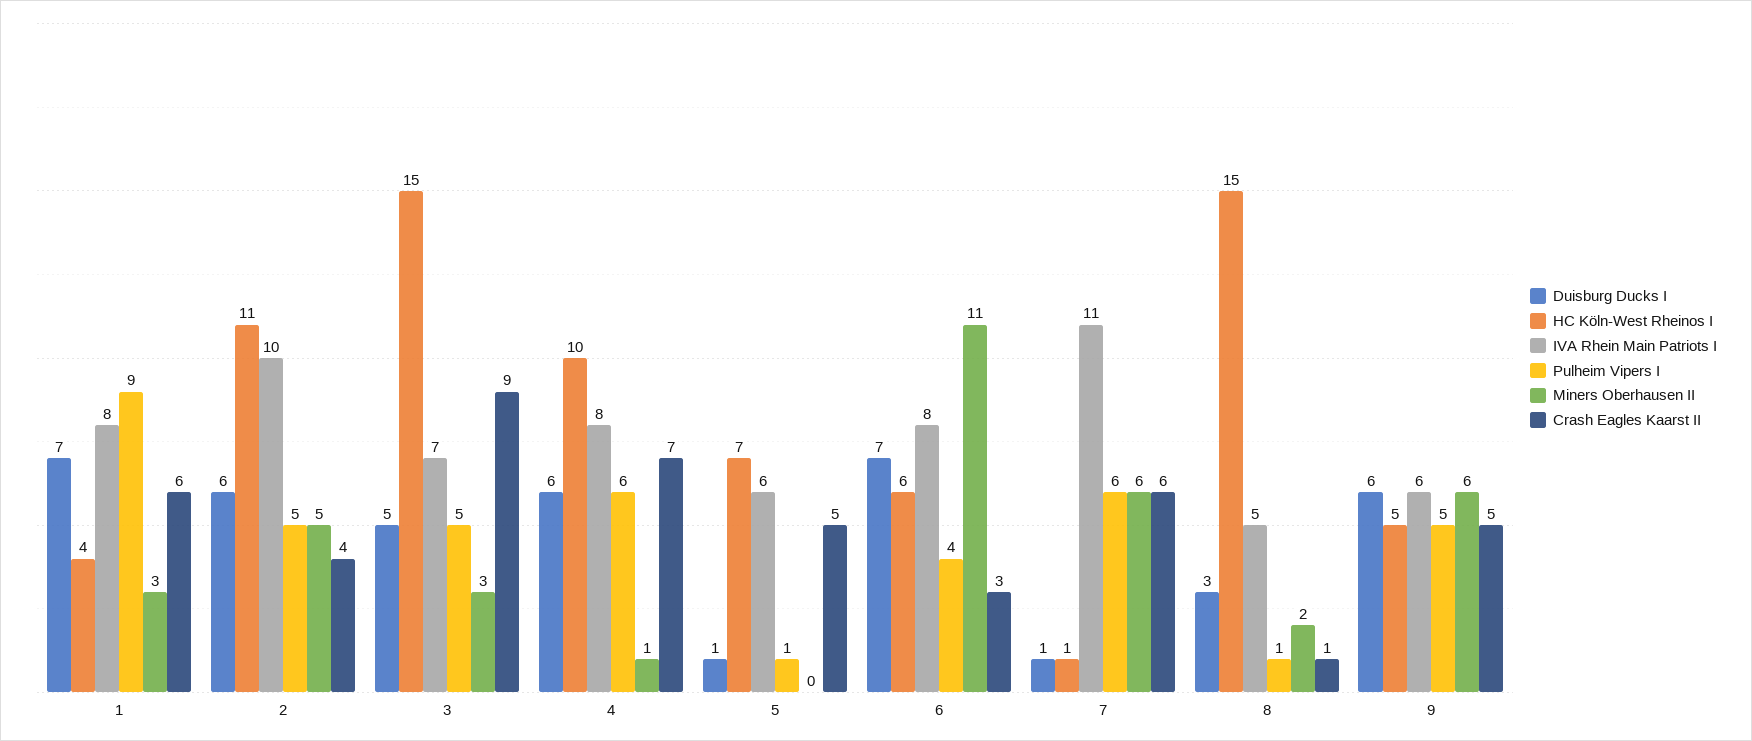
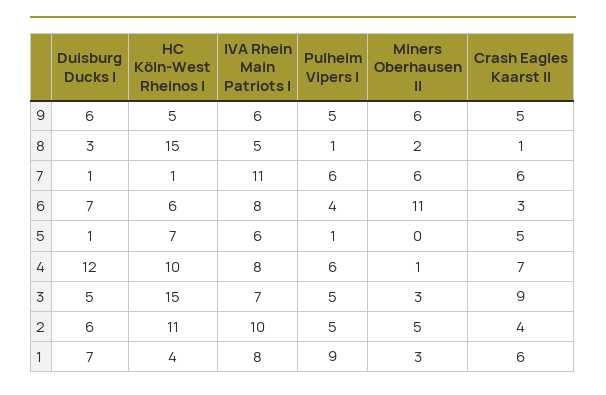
  {
    "Duisburg Ducks I": {
      "1": 7,
      "2": 6,
      "3": 5,
-     "4": 6,
+     "4": 12,
      "5": 1,
      "6": 7,
      "7": 1,
      "8": 3,
      "9": 6
    },
    "HC Köln-West Rheinos I": {
      "1": 4,
      "2": 11,
      "3": 15,
      "4": 10,
      "5": 7,
      "6": 6,
      "7": 1,
      "8": 15,
      "9": 5
    },
    "IVA Rhein Main Patriots I": {
      "1": 8,
      "2": 10,
      "3": 7,
      "4": 8,
      "5": 6,
      "6": 8,
      "7": 11,
      "8": 5,
      "9": 6
    },
    "Pulheim Vipers I": {
      "1": 9,
      "2": 5,
      "3": 5,
      "4": 6,
      "5": 1,
      "6": 4,
      "7": 6,
      "8": 1,
      "9": 5
    },
    "Miners Oberhausen II": {
      "1": 3,
      "2": 5,
      "3": 3,
      "4": 1,
      "5": 0,
      "6": 11,
      "7": 6,
      "8": 2,
      "9": 6
    },
    "Crash Eagles Kaarst II": {
      "1": 6,
      "2": 4,
      "3": 9,
      "4": 7,
      "5": 5,
      "6": 3,
      "7": 6,
      "8": 1,
      "9": 5
    }
  }

